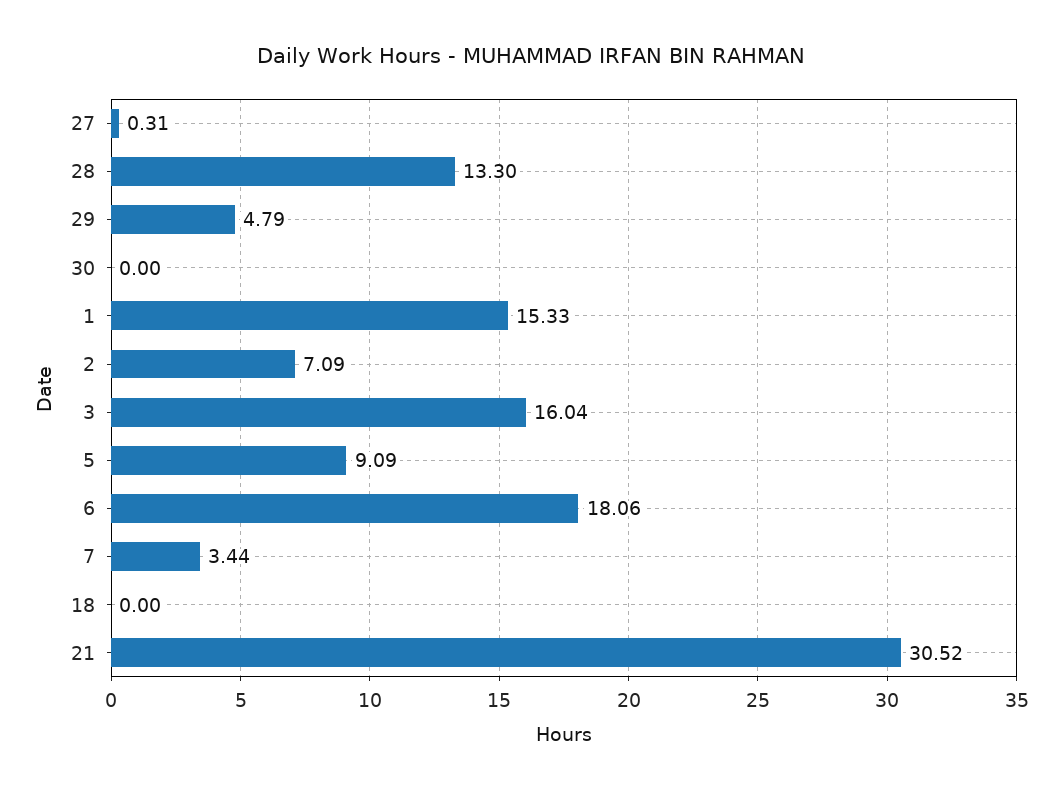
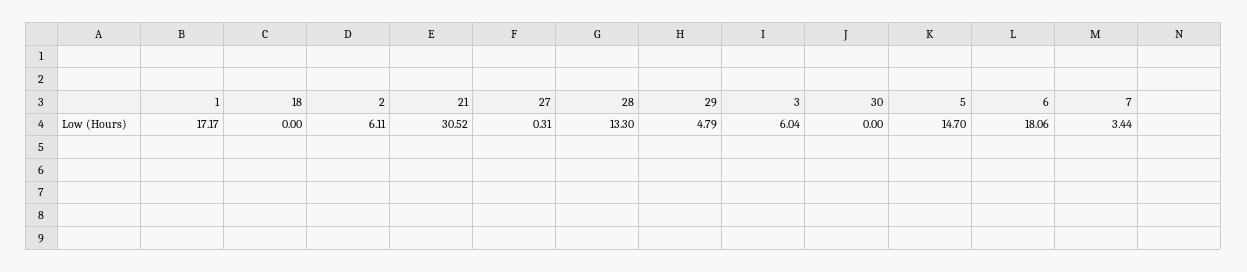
  {
    "27": 0.31,
    "28": 13.3,
    "29": 4.79,
    "30": 0,
-   "1": 15.33,
+   "1": 17.17,
-   "2": 7.09,
+   "2": 6.11,
-   "3": 16.04,
+   "3": 6.04,
-   "5": 9.09,
+   "5": 14.7,
    "6": 18.06,
    "7": 3.44,
    "18": 0,
    "21": 30.52
  }

